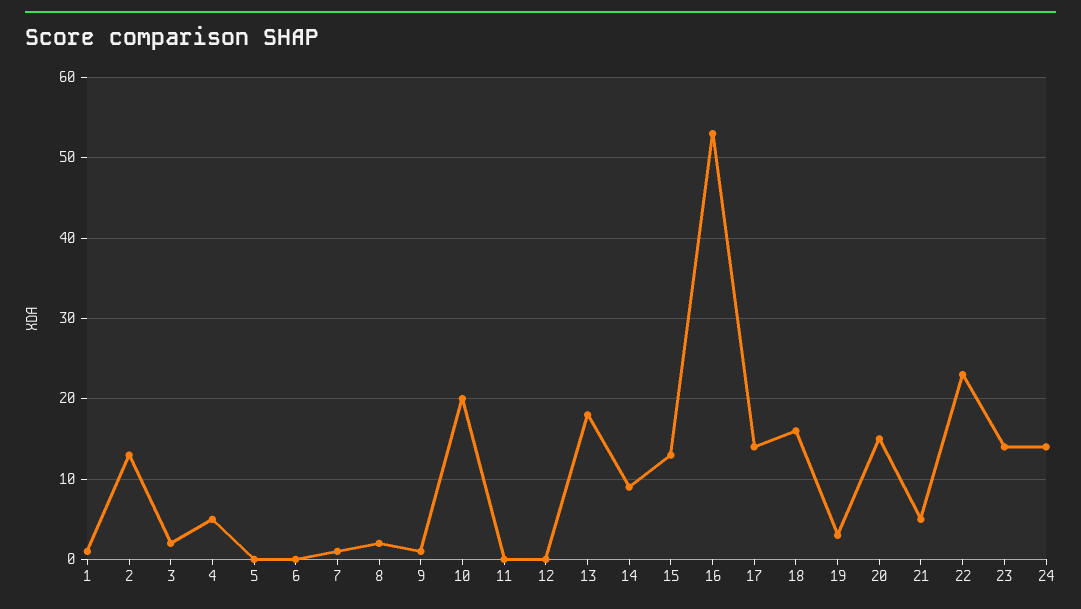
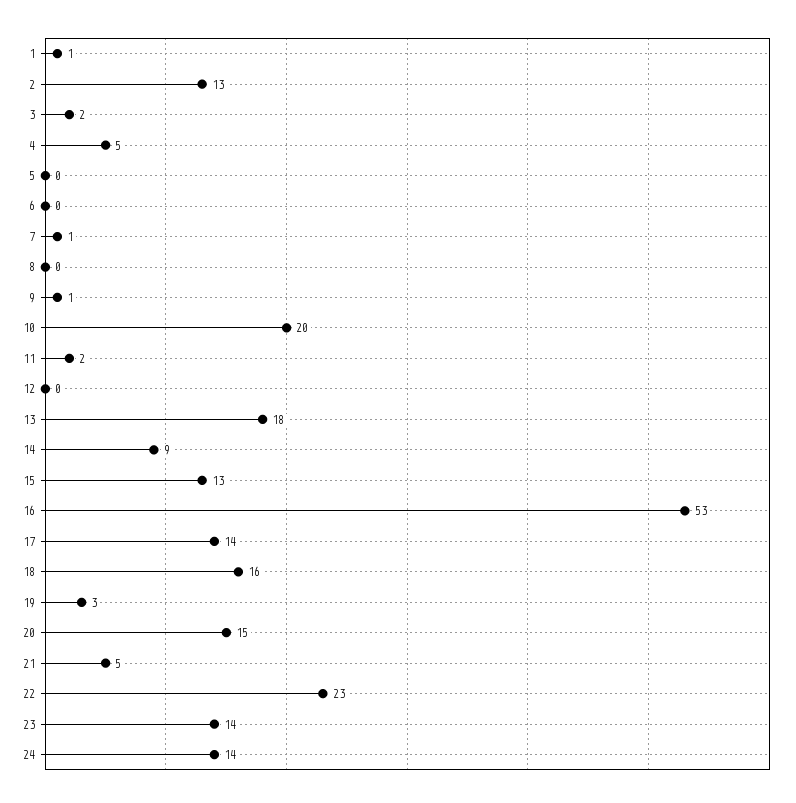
  {
    "1": 1,
    "2": 13,
    "3": 2,
    "4": 5,
    "5": 0,
    "6": 0,
    "7": 1,
-   "8": 2,
+   "8": 0,
    "9": 1,
    "10": 20,
-   "11": 0,
+   "11": 2,
    "12": 0,
    "13": 18,
    "14": 9,
    "15": 13,
    "16": 53,
    "17": 14,
    "18": 16,
    "19": 3,
    "20": 15,
    "21": 5,
    "22": 23,
    "23": 14,
    "24": 14
  }

